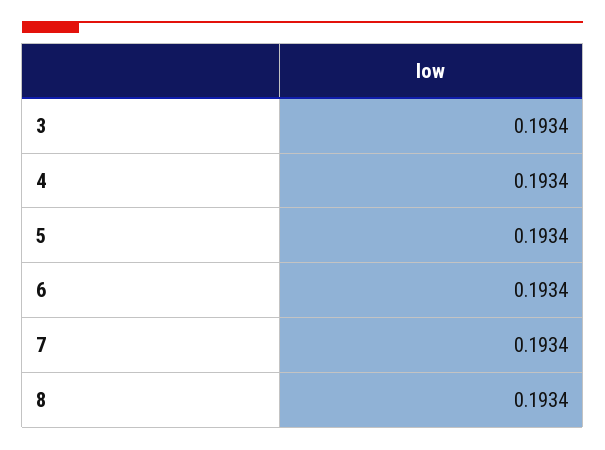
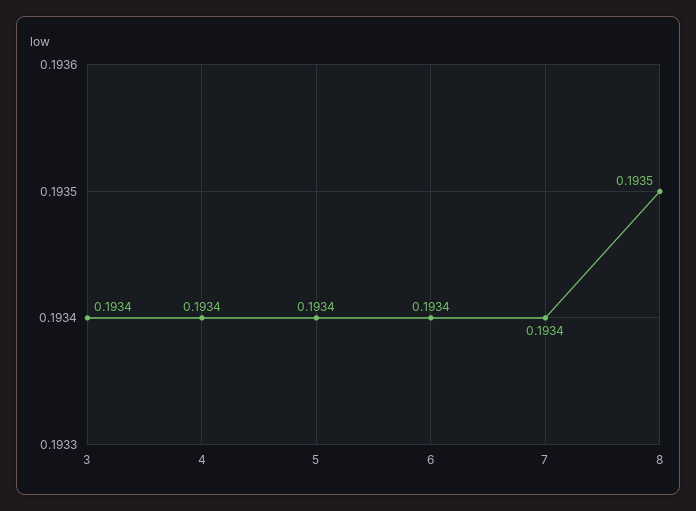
  {
    "3": 0.1934,
    "4": 0.1934,
    "5": 0.1934,
    "6": 0.1934,
    "7": 0.1934,
-   "8": 0.1934
+   "8": 0.1935
  }

